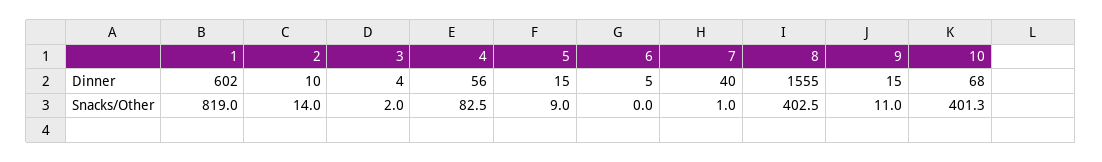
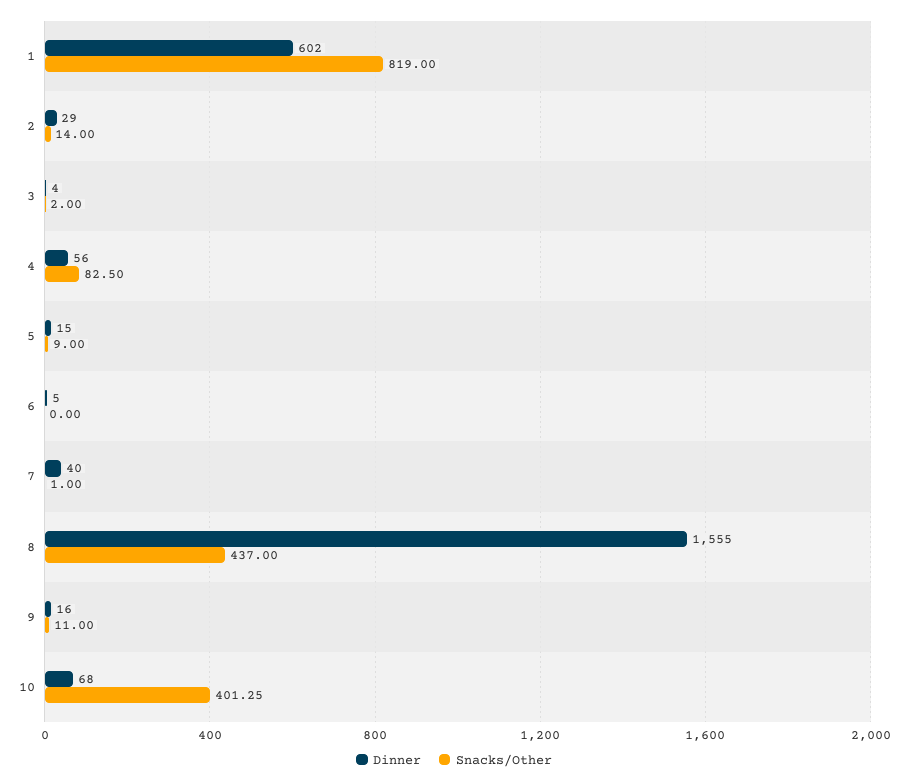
  {
    "Dinner": {
      "1": 602,
-     "2": 10,
+     "2": 29,
      "3": 4,
      "4": 56,
      "5": 15,
      "6": 5,
      "7": 40,
      "8": 1555,
-     "9": 15,
+     "9": 16,
      "10": 68
    },
    "Snacks/Other": {
      "1": 819,
      "2": 14,
      "3": 2,
      "4": 82.5,
      "5": 9,
      "6": 0,
      "7": 1,
-     "8": 402.5,
+     "8": 437,
      "9": 11,
      "10": 401.25
    }
  }

